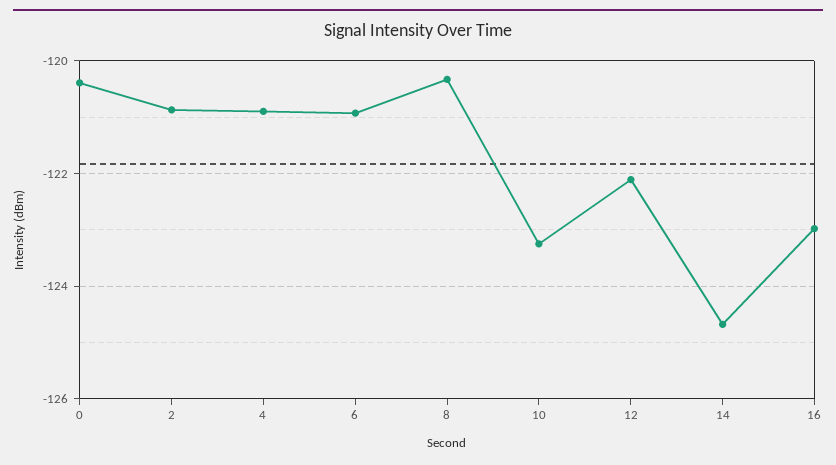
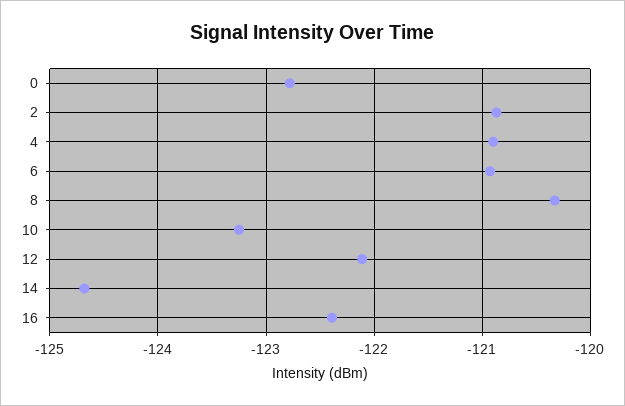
  {
-   "0": -120.4,
+   "0": -122.8,
    "2": -120.9,
    "4": -120.9,
    "6": -120.9,
    "8": -120.3,
    "10": -123.3,
    "12": -122.1,
    "14": -124.7,
-   "16": -123
+   "16": -122.4
  }

